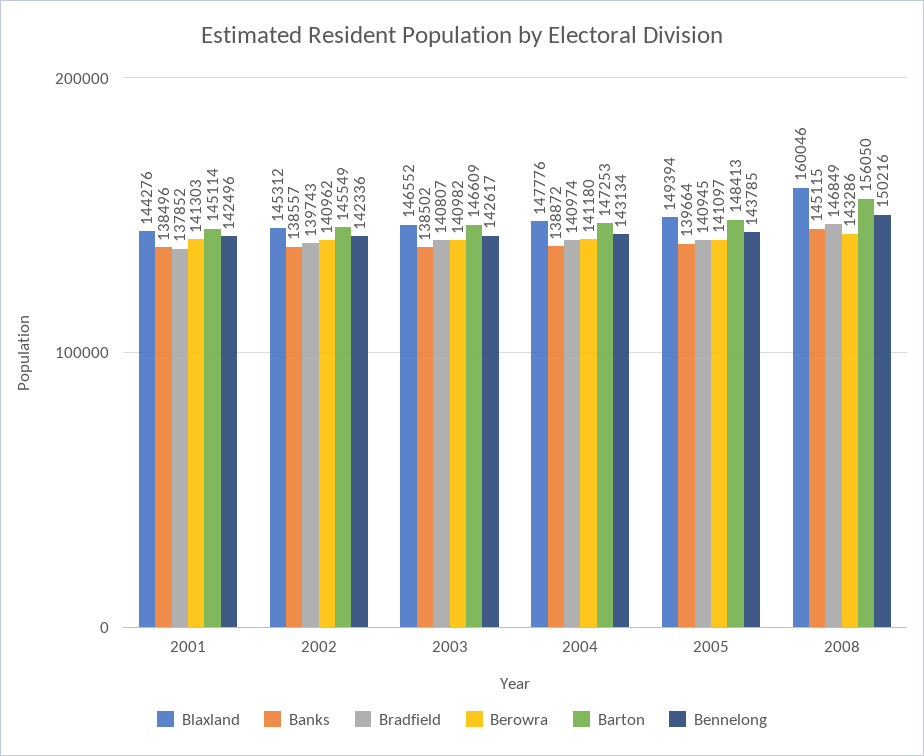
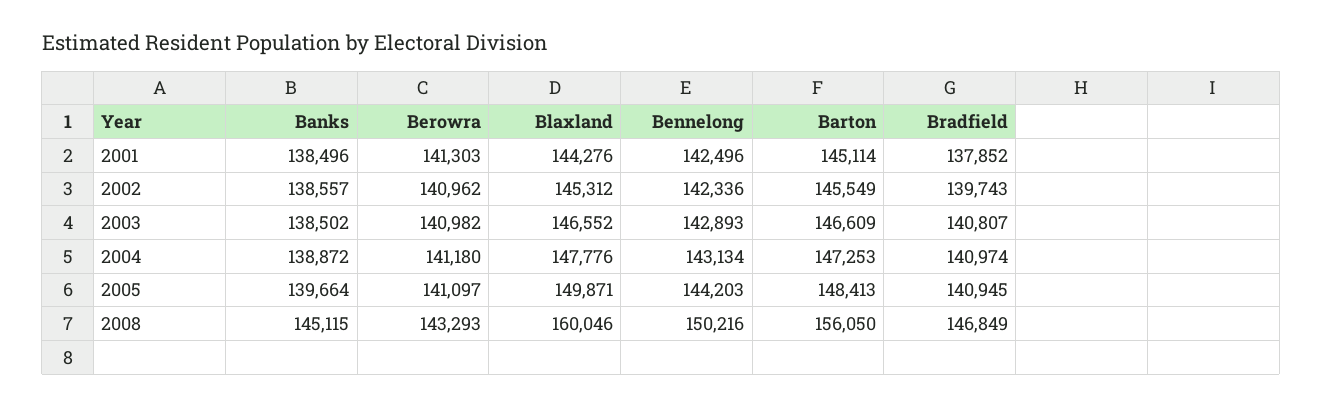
  {
    "Blaxland": {
      "2001": 144276,
      "2002": 145312,
      "2003": 146552,
      "2004": 147776,
-     "2005": 149394,
+     "2005": 149871,
      "2008": 160046
    },
    "Banks": {
      "2001": 138496,
      "2002": 138557,
      "2003": 138502,
      "2004": 138872,
      "2005": 139664,
      "2008": 145115
    },
    "Bradfield": {
      "2001": 137852,
      "2002": 139743,
      "2003": 140807,
      "2004": 140974,
      "2005": 140945,
      "2008": 146849
    },
    "Berowra": {
      "2001": 141303,
      "2002": 140962,
      "2003": 140982,
      "2004": 141180,
      "2005": 141097,
-     "2008": 143286
+     "2008": 143293
    },
    "Barton": {
      "2001": 145114,
      "2002": 145549,
      "2003": 146609,
      "2004": 147253,
      "2005": 148413,
      "2008": 156050
    },
    "Bennelong": {
      "2001": 142496,
      "2002": 142336,
-     "2003": 142617,
+     "2003": 142893,
      "2004": 143134,
-     "2005": 143785,
+     "2005": 144203,
      "2008": 150216
    }
  }

